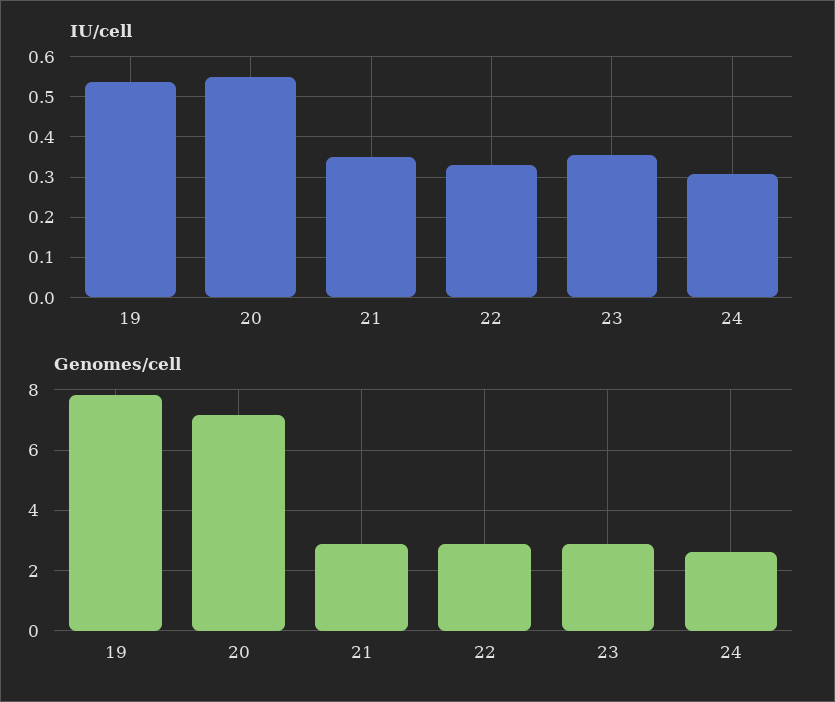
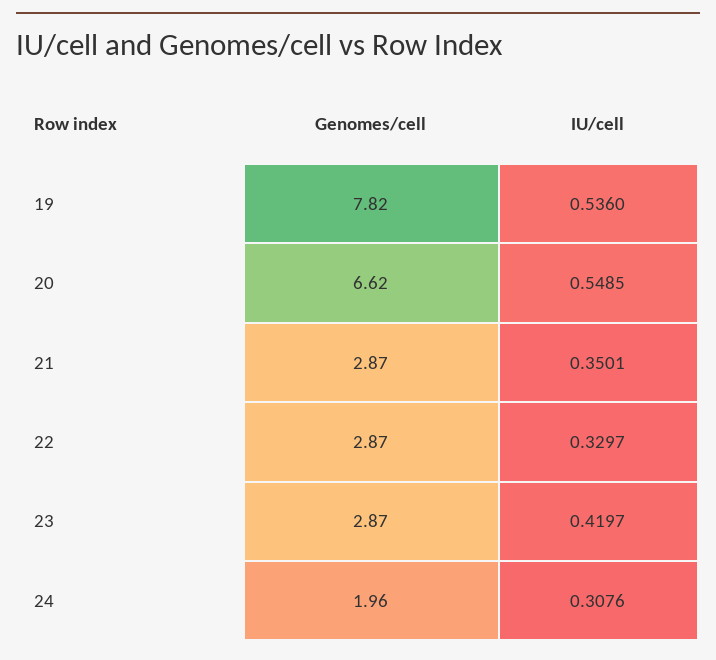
  {
    "IU/cell": {
      "19": 0.536,
      "20": 0.5485,
      "21": 0.3501,
      "22": 0.3297,
-     "23": 0.36,
+     "23": 0.4197,
      "24": 0.3076
    },
    "Genomes/cell": {
      "19": 7.82,
-     "20": 7.2,
+     "20": 6.62,
      "21": 2.87,
      "22": 2.87,
      "23": 2.87,
-     "24": 2.6
+     "24": 1.96
    }
  }

